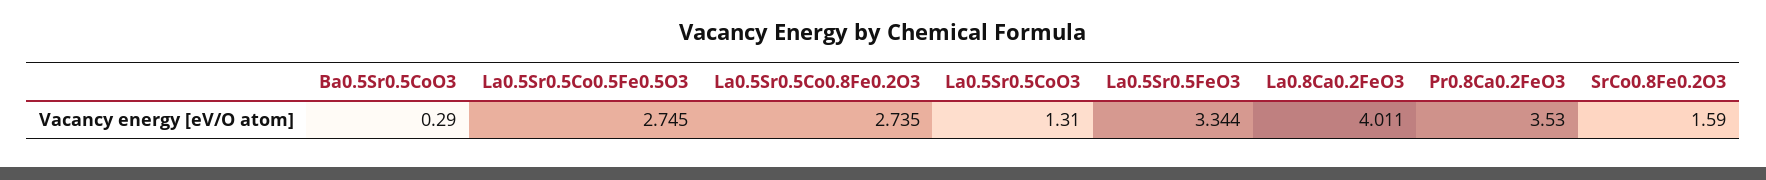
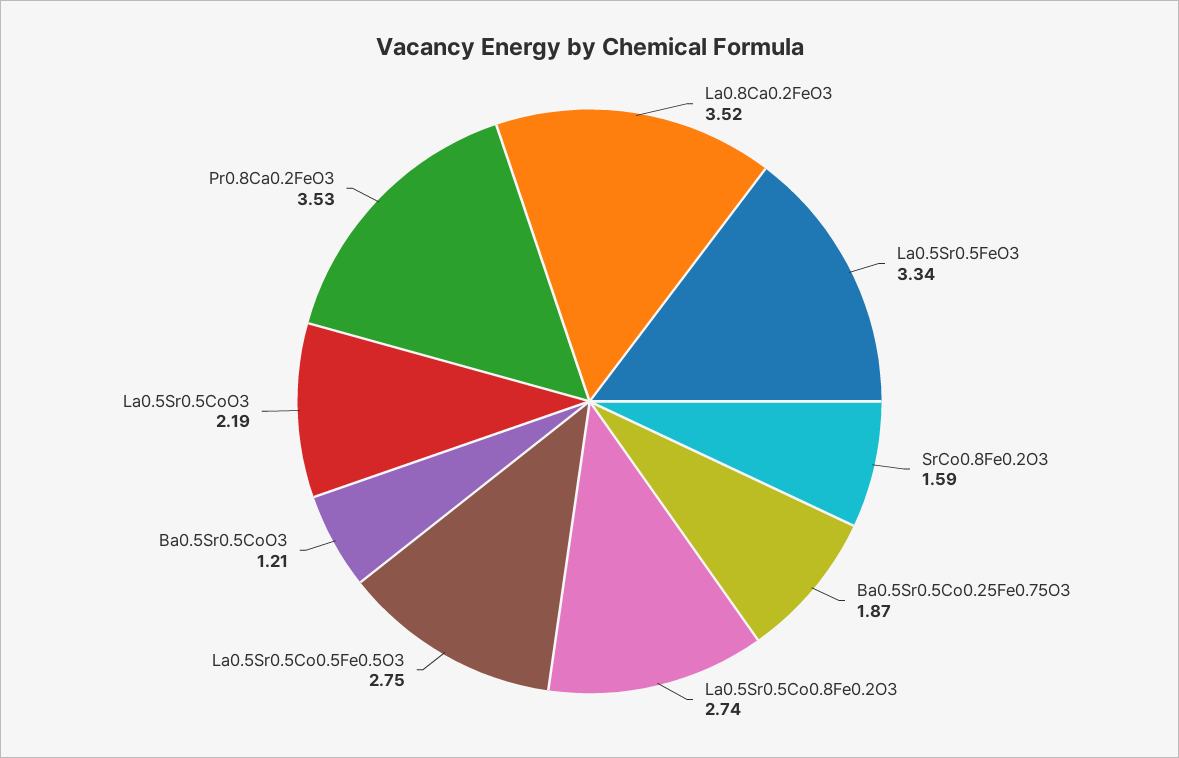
  {
-   "Ba0.5Sr0.5CoO3": 0.29,
+   "Ba0.5Sr0.5CoO3": 1.21,
    "La0.5Sr0.5Co0.5Fe0.5O3": 2.745,
    "La0.5Sr0.5Co0.8Fe0.2O3": 2.735,
-   "La0.5Sr0.5CoO3": 1.31,
+   "La0.5Sr0.5CoO3": 2.19,
    "La0.5Sr0.5FeO3": 3.344,
-   "La0.8Ca0.2FeO3": 4.011,
+   "La0.8Ca0.2FeO3": 3.52,
    "Pr0.8Ca0.2FeO3": 3.53,
-   "SrCo0.8Fe0.2O3": 1.59
+   "SrCo0.8Fe0.2O3": 1.59,
+   "Ba0.5Sr0.5Co0.25Fe0.75O3": 1.87
  }

